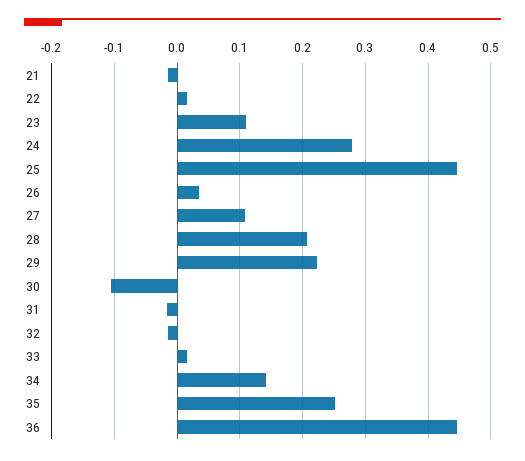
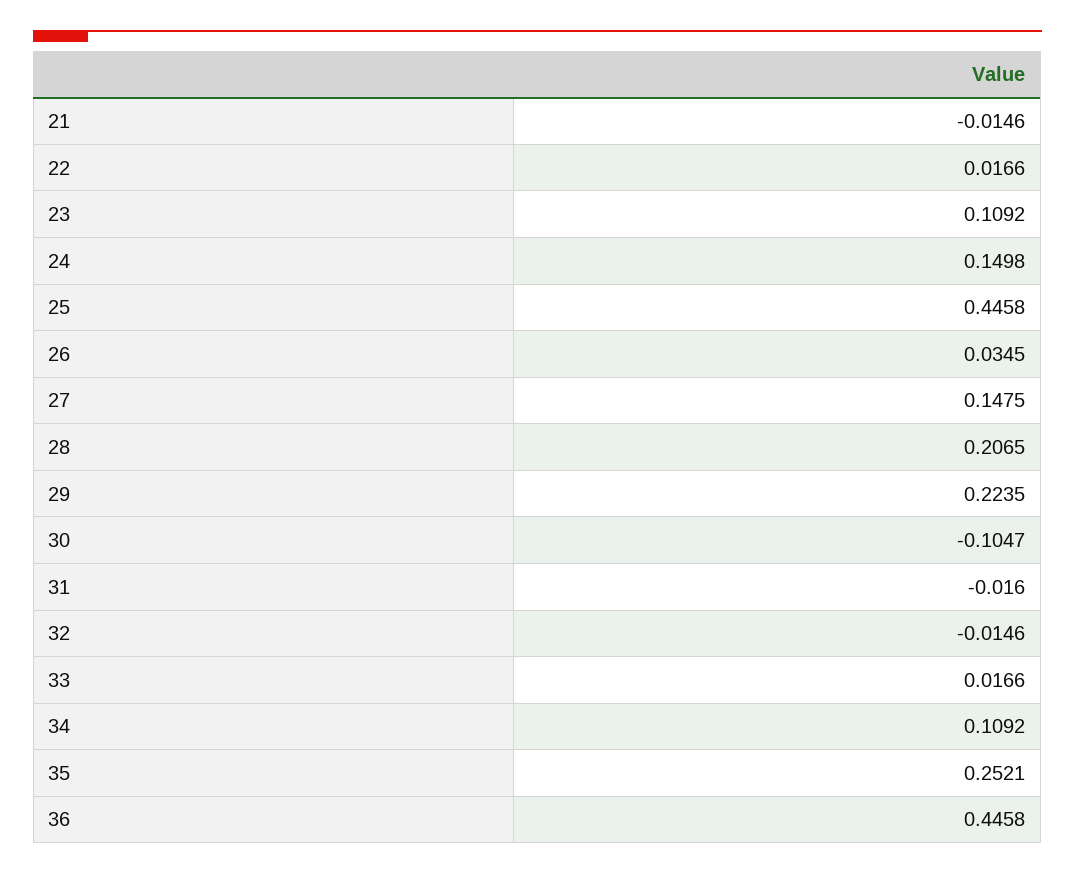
  {
    "21": -0.0146,
    "22": 0.0166,
    "23": 0.1092,
-   "24": 0.28,
+   "24": 0.1498,
    "25": 0.4458,
    "26": 0.0345,
-   "27": 0.11,
+   "27": 0.1475,
    "28": 0.2065,
    "29": 0.2235,
    "30": -0.1047,
    "31": -0.016,
    "32": -0.0146,
    "33": 0.0166,
-   "34": 0.14,
+   "34": 0.1092,
    "35": 0.2521,
    "36": 0.4458
  }

